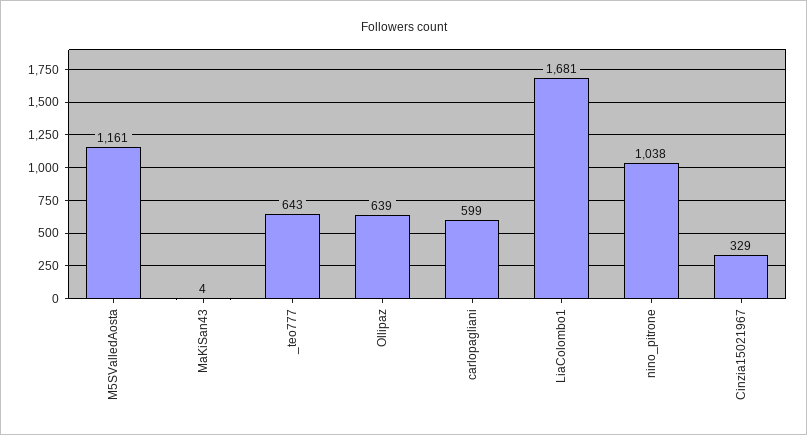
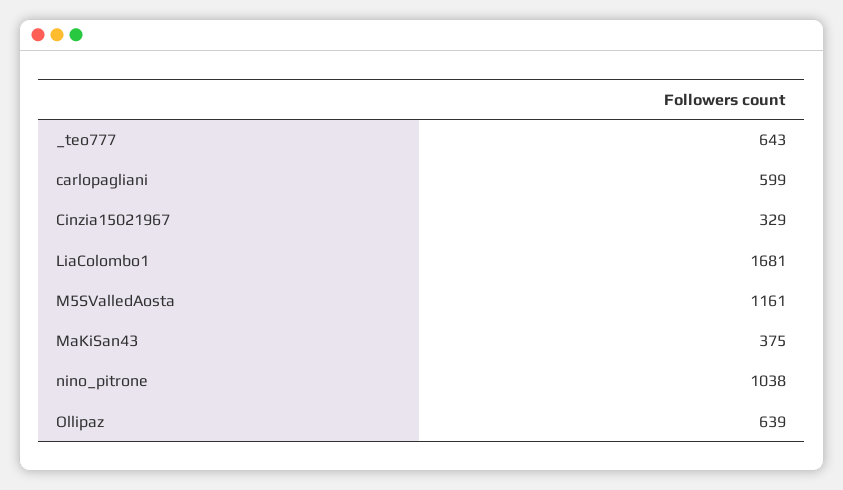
  {
    "M5SValledAosta": 1161,
-   "MaKiSan43": 4,
+   "MaKiSan43": 375,
    "_teo777": 643,
    "Ollipaz": 639,
    "carlopagliani": 599,
    "LiaColombo1": 1681,
    "nino_pitrone": 1038,
    "Cinzia15021967": 329
  }

